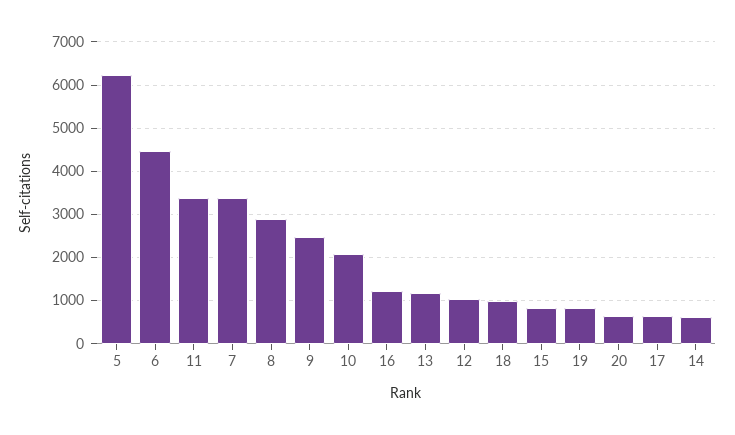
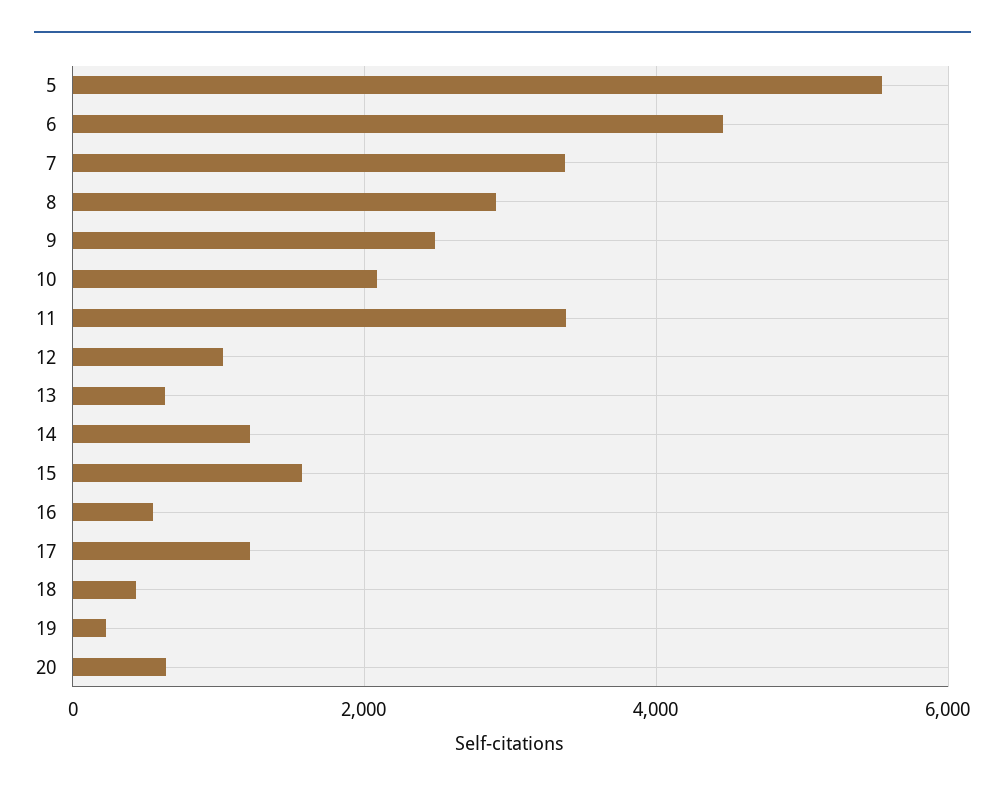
  {
-   "5": 6200,
+   "5": 5600,
    "6": 4400,
    "11": 3400,
    "7": 3400,
    "8": 3000,
    "9": 2400,
    "10": 2000,
-   "16": 1200,
+   "16": 600,
-   "13": 1200,
+   "13": 600,
    "12": 1000,
-   "18": 1000,
+   "18": 400,
-   "15": 800,
+   "15": 1600,
-   "19": 800,
+   "19": 200,
    "20": 600,
-   "17": 600,
+   "17": 1200,
-   "14": 600
+   "14": 1200
  }

